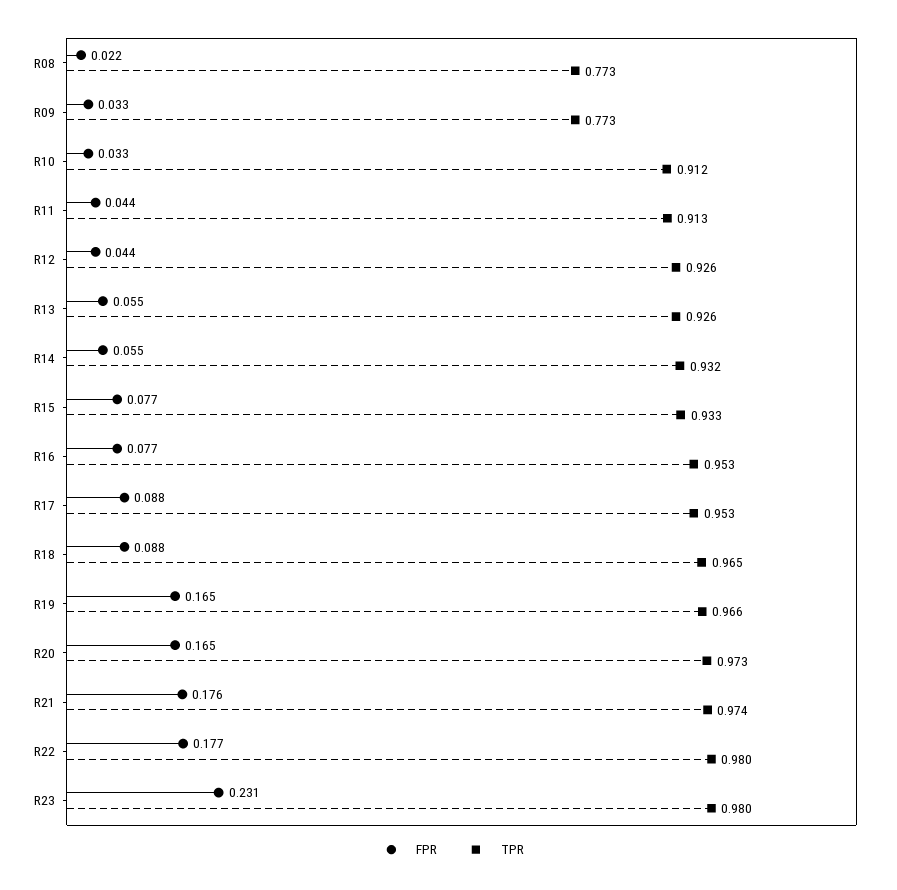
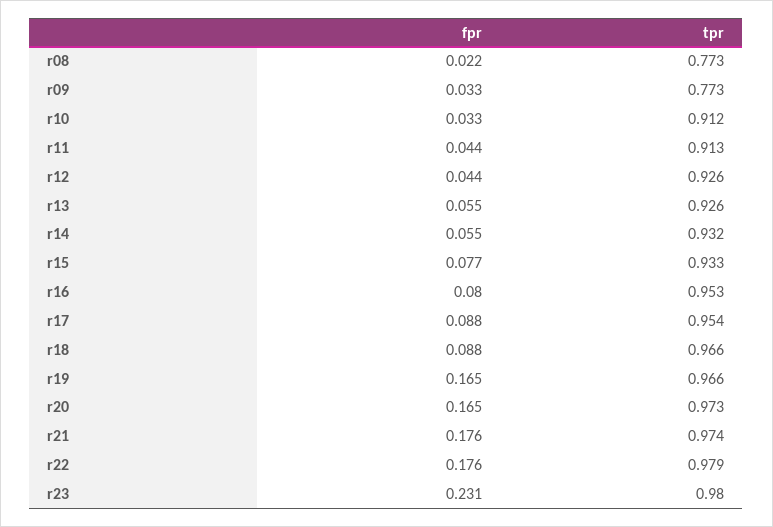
  {
    "FPR": {
      "R08": 0.022,
      "R09": 0.033,
      "R10": 0.033,
      "R11": 0.044,
      "R12": 0.044,
      "R13": 0.055,
      "R14": 0.055,
      "R15": 0.077,
-     "R16": 0.077,
+     "R16": 0.08,
      "R17": 0.088,
      "R18": 0.088,
      "R19": 0.165,
      "R20": 0.165,
      "R21": 0.176,
-     "R22": 0.177,
+     "R22": 0.176,
      "R23": 0.231
    },
    "TPR": {
      "R08": 0.773,
      "R09": 0.773,
      "R10": 0.912,
      "R11": 0.913,
      "R12": 0.926,
      "R13": 0.926,
      "R14": 0.932,
      "R15": 0.933,
      "R16": 0.953,
-     "R17": 0.953,
+     "R17": 0.954,
-     "R18": 0.965,
+     "R18": 0.966,
      "R19": 0.966,
      "R20": 0.973,
      "R21": 0.974,
-     "R22": 0.98,
+     "R22": 0.979,
      "R23": 0.98
    }
  }

